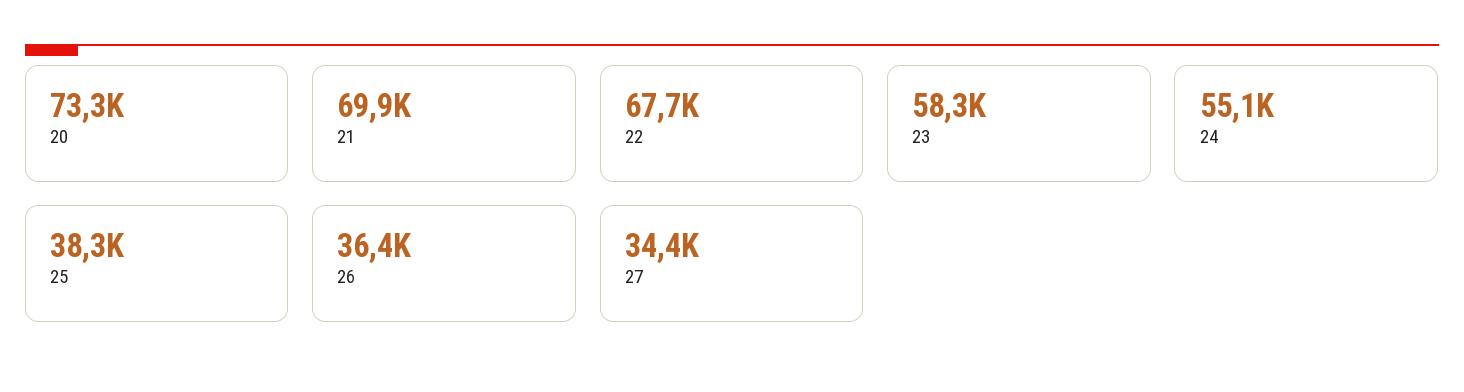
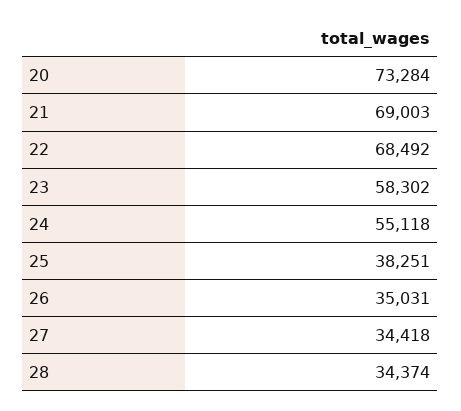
  {
    "20": 73284,
-   "21": 69900,
+   "21": 69003,
-   "22": 67700,
+   "22": 68492,
    "23": 58302,
    "24": 55118,
    "25": 38251,
-   "26": 36400,
+   "26": 35031,
-   "27": 34418
+   "27": 34418,
+   "28": 34374
  }

